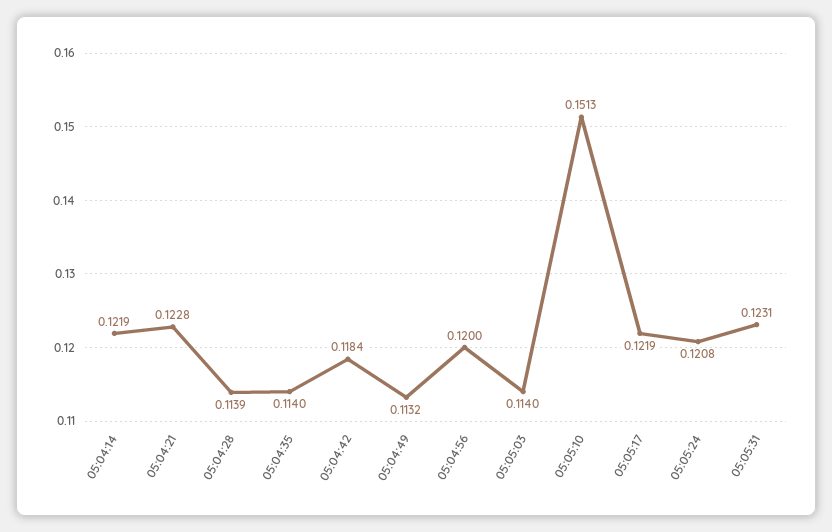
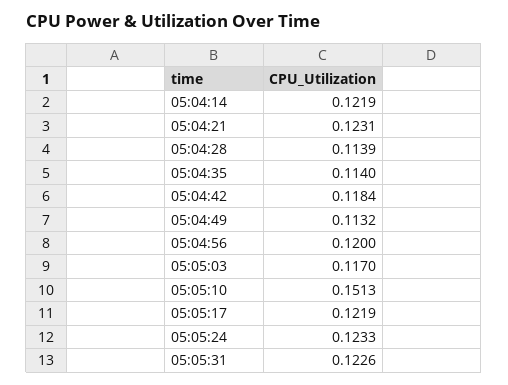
  {
    "05:04:14": 0.1219,
-   "05:04:21": 0.1228,
+   "05:04:21": 0.1231,
    "05:04:28": 0.1139,
    "05:04:35": 0.114,
    "05:04:42": 0.1184,
    "05:04:49": 0.1132,
    "05:04:56": 0.12,
-   "05:05:03": 0.114,
+   "05:05:03": 0.117,
    "05:05:10": 0.1513,
    "05:05:17": 0.1219,
-   "05:05:24": 0.1208,
+   "05:05:24": 0.1233,
-   "05:05:31": 0.1231
+   "05:05:31": 0.1226
  }

